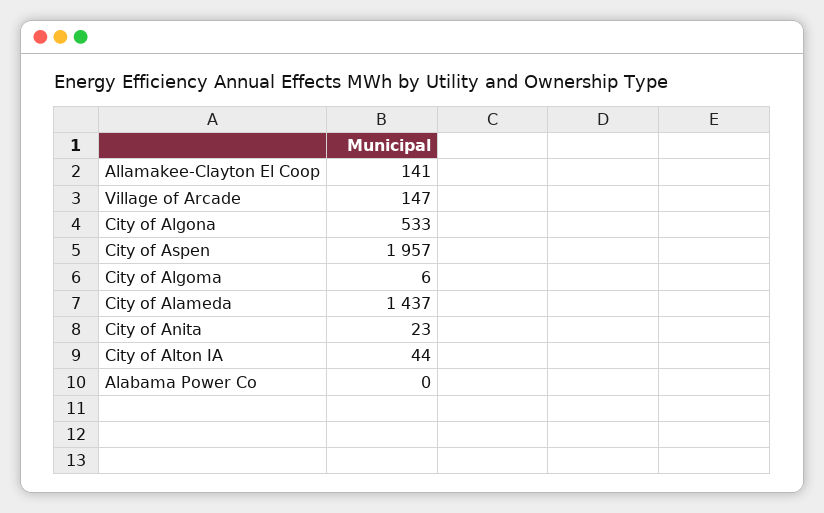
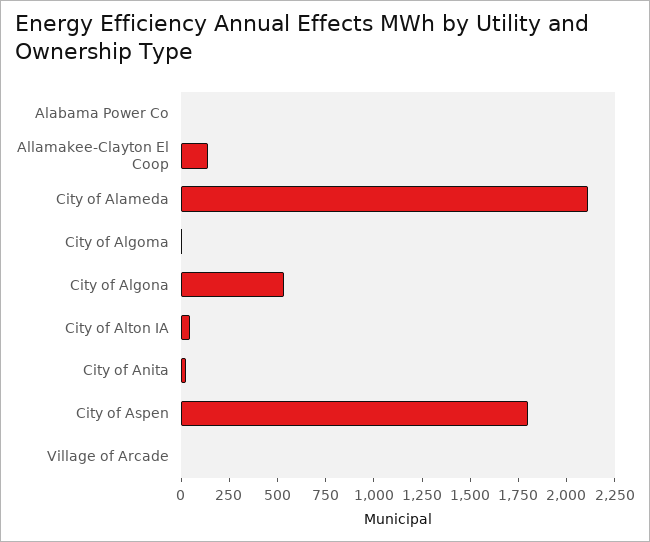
  {
    "Allamakee-Clayton El Coop": 141,
-   "Village of Arcade": 147,
+   "Village of Arcade": 0,
    "City of Algona": 533,
-   "City of Aspen": 1957,
+   "City of Aspen": 1800,
    "City of Algoma": 6,
-   "City of Alameda": 1437,
+   "City of Alameda": 2100,
    "City of Anita": 23,
    "City of Alton IA": 44,
    "Alabama Power Co": 0
  }

